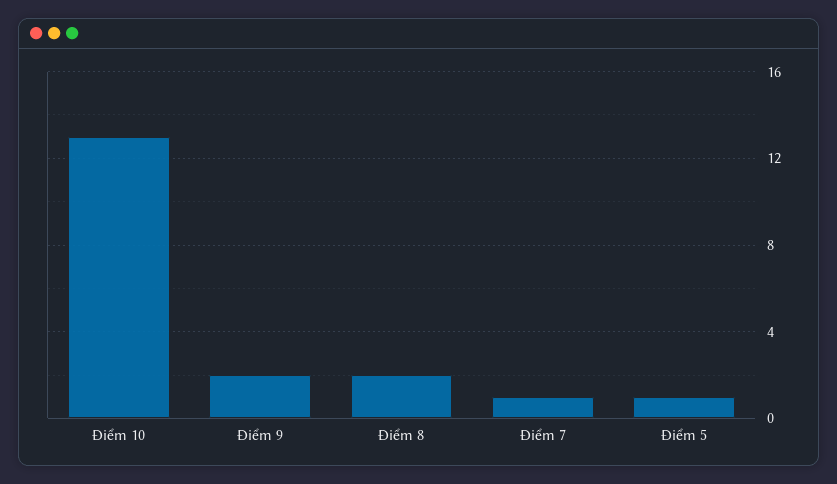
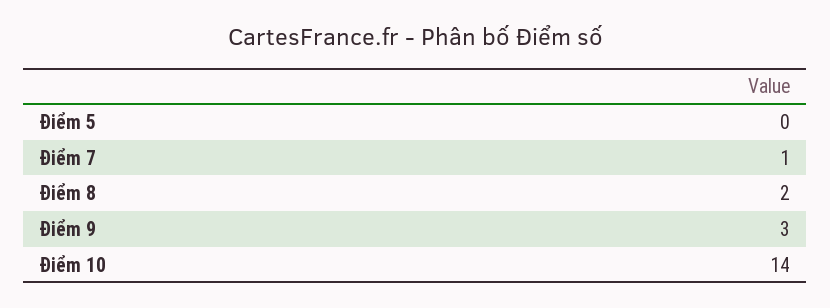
  {
-   "Điểm 10": 13,
+   "Điểm 10": 14,
-   "Điểm 9": 2,
+   "Điểm 9": 3,
    "Điểm 8": 2,
    "Điểm 7": 1,
-   "Điểm 5": 1
+   "Điểm 5": 0
  }

